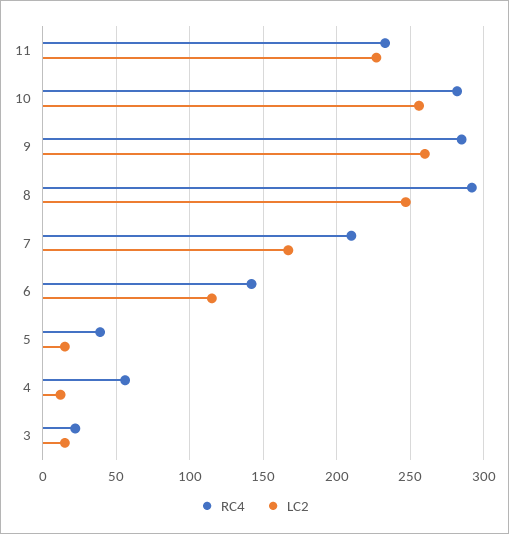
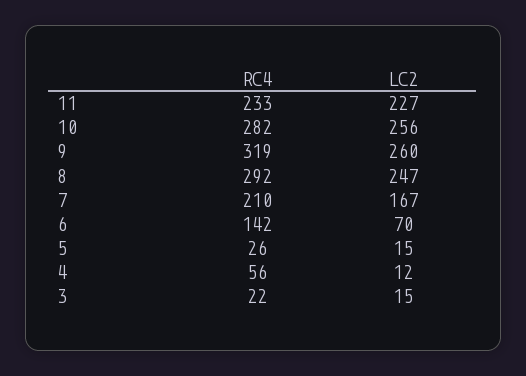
  {
    "RC4": {
      "11": 233,
      "10": 282,
-     "9": 285,
+     "9": 319,
      "8": 292,
      "7": 210,
      "6": 142,
-     "5": 40,
+     "5": 26,
      "4": 56,
      "3": 22
    },
    "LC2": {
      "11": 227,
      "10": 256,
      "9": 260,
      "8": 247,
      "7": 167,
-     "6": 115,
+     "6": 70,
      "5": 15,
      "4": 12,
      "3": 15
    }
  }

